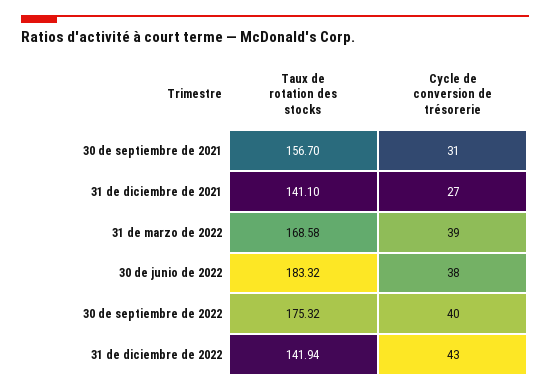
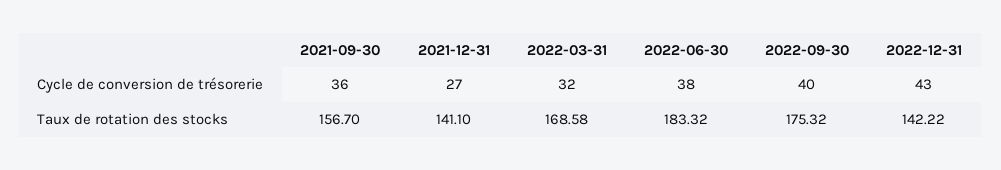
  {
    "Taux de rotation des stocks": {
      "30 de septiembre de 2021": 156.7,
      "31 de diciembre de 2021": 141.1,
      "31 de marzo de 2022": 168.58,
      "30 de junio de 2022": 183.32,
      "30 de septiembre de 2022": 175.32,
-     "31 de diciembre de 2022": 141.94
+     "31 de diciembre de 2022": 142.22
    },
    "Cycle de conversion de trésorerie": {
-     "30 de septiembre de 2021": 31,
+     "30 de septiembre de 2021": 36,
      "31 de diciembre de 2021": 27,
-     "31 de marzo de 2022": 39,
+     "31 de marzo de 2022": 32,
      "30 de junio de 2022": 38,
      "30 de septiembre de 2022": 40,
      "31 de diciembre de 2022": 43
    }
  }

